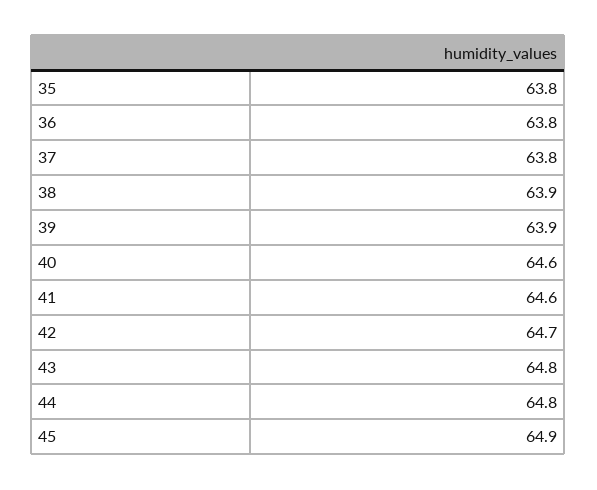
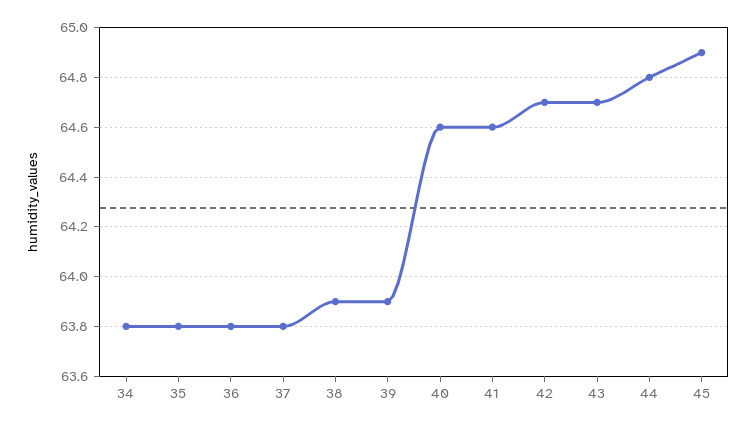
  {
    "35": 63.8,
    "36": 63.8,
    "37": 63.8,
    "38": 63.9,
    "39": 63.9,
    "40": 64.6,
    "41": 64.6,
    "42": 64.7,
-   "43": 64.8,
+   "43": 64.7,
    "44": 64.8,
-   "45": 64.9
+   "45": 64.9,
+   "34": 63.8
  }

